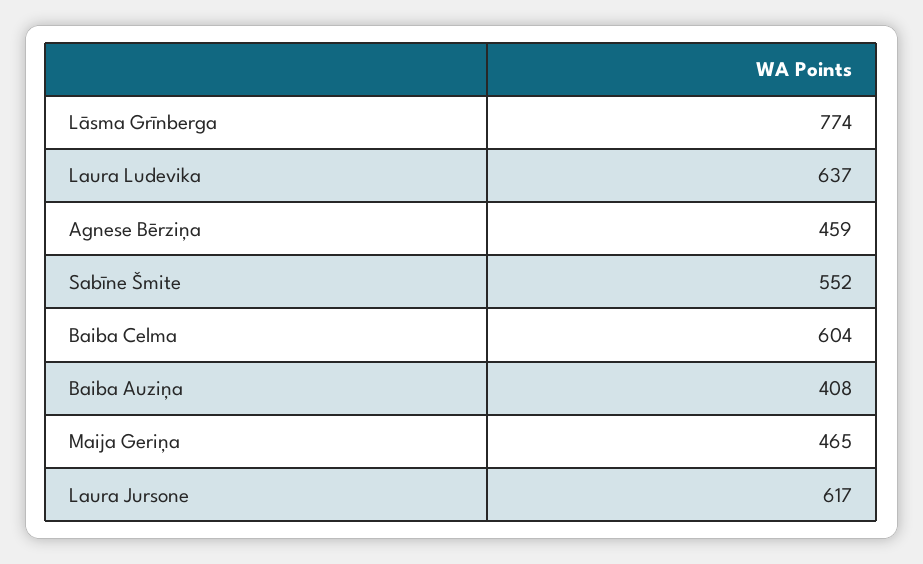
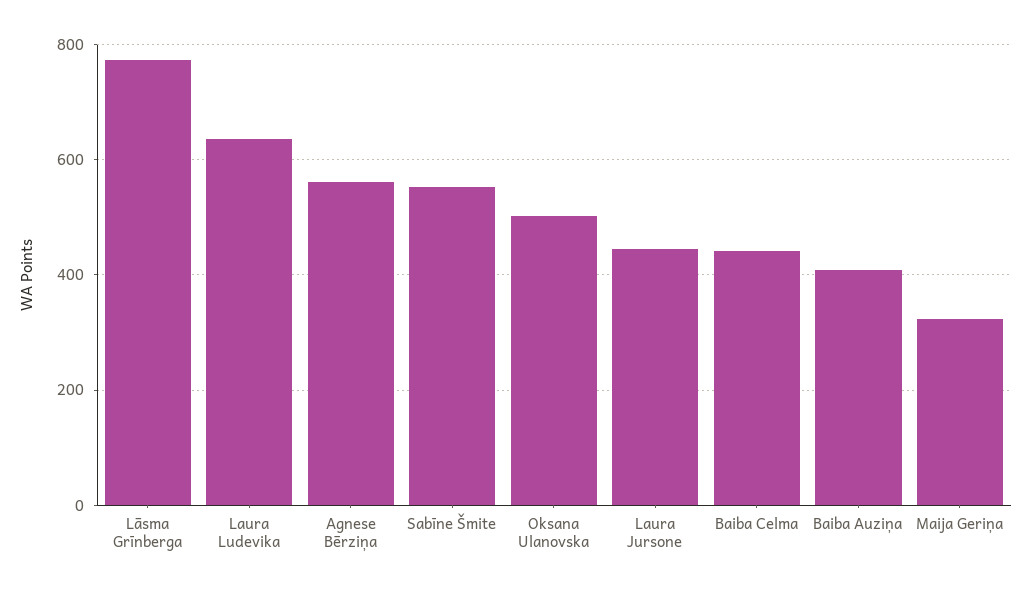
  {
    "Lāsma Grīnberga": 774,
    "Laura Ludevika": 637,
-   "Agnese Bērziņa": 459,
+   "Agnese Bērziņa": 560,
    "Sabīne Šmite": 552,
-   "Baiba Celma": 604,
+   "Baiba Celma": 440,
    "Baiba Auziņa": 408,
-   "Maija Geriņa": 465,
+   "Maija Geriņa": 320,
-   "Laura Jursone": 617
+   "Laura Jursone": 440,
+   "Oksana Ulanovska": 500
  }

